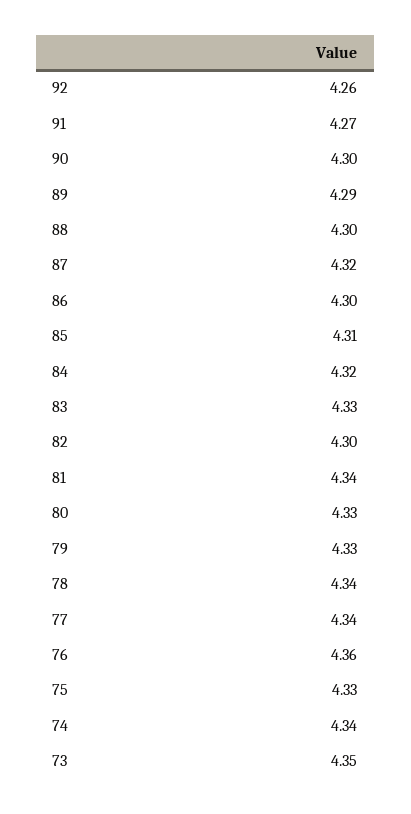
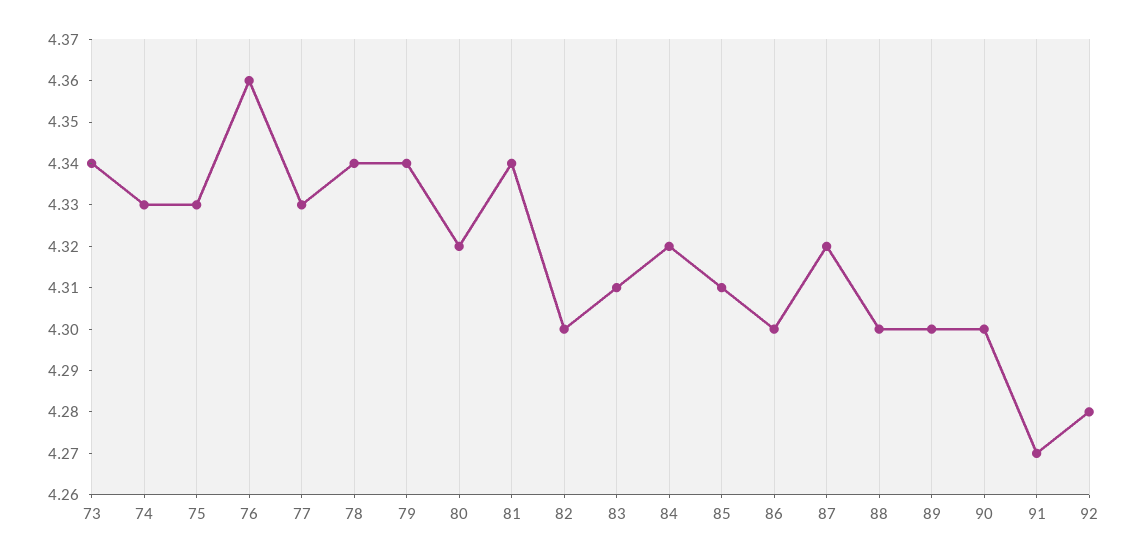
  {
-   "92": 4.26,
+   "92": 4.28,
    "91": 4.27,
    "90": 4.3,
-   "89": 4.29,
+   "89": 4.3,
    "88": 4.3,
    "87": 4.32,
    "86": 4.3,
    "85": 4.31,
    "84": 4.32,
-   "83": 4.33,
+   "83": 4.31,
    "82": 4.3,
    "81": 4.34,
-   "80": 4.33,
+   "80": 4.32,
-   "79": 4.33,
+   "79": 4.34,
    "78": 4.34,
-   "77": 4.34,
+   "77": 4.33,
    "76": 4.36,
    "75": 4.33,
-   "74": 4.34,
+   "74": 4.33,
-   "73": 4.35
+   "73": 4.34
  }

